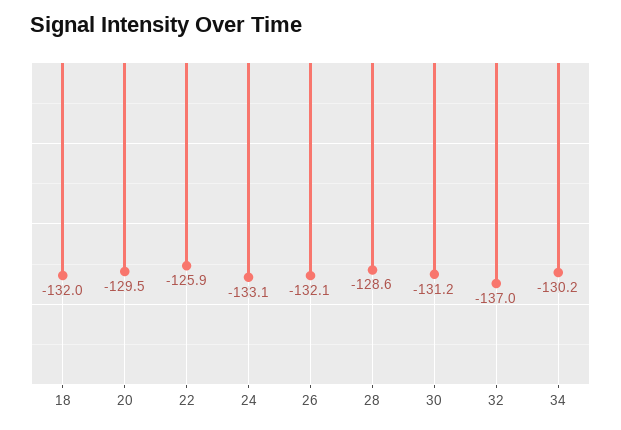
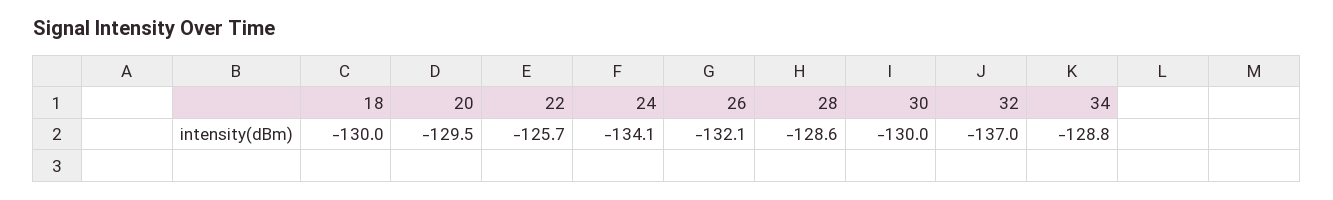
  {
-   "18": -132,
+   "18": -130,
    "20": -129.5,
-   "22": -125.9,
+   "22": -125.7,
-   "24": -133.1,
+   "24": -134.1,
    "26": -132.1,
    "28": -128.6,
-   "30": -131.2,
+   "30": -130,
    "32": -137,
-   "34": -130.2
+   "34": -128.8
  }

